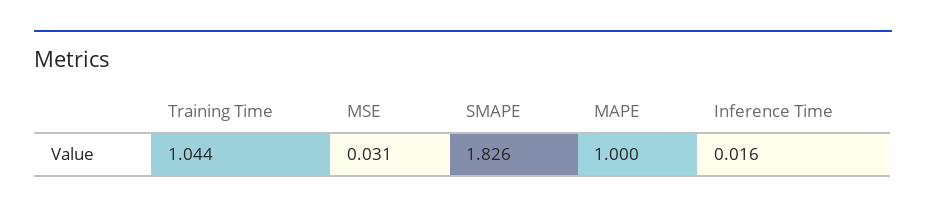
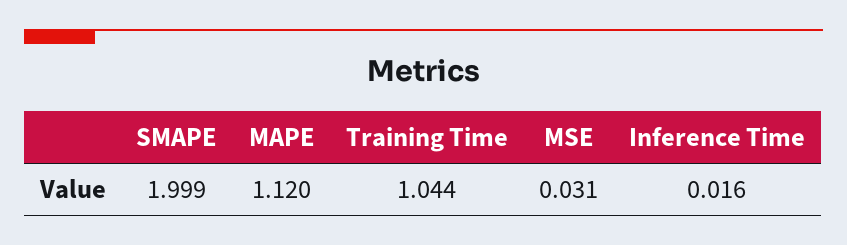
  {
    "Training Time": 1.044,
    "MSE": 0.031,
-   "SMAPE": 1.826,
+   "SMAPE": 1.999,
-   "MAPE": 1,
+   "MAPE": 1.12,
    "Inference Time": 0.016
  }

